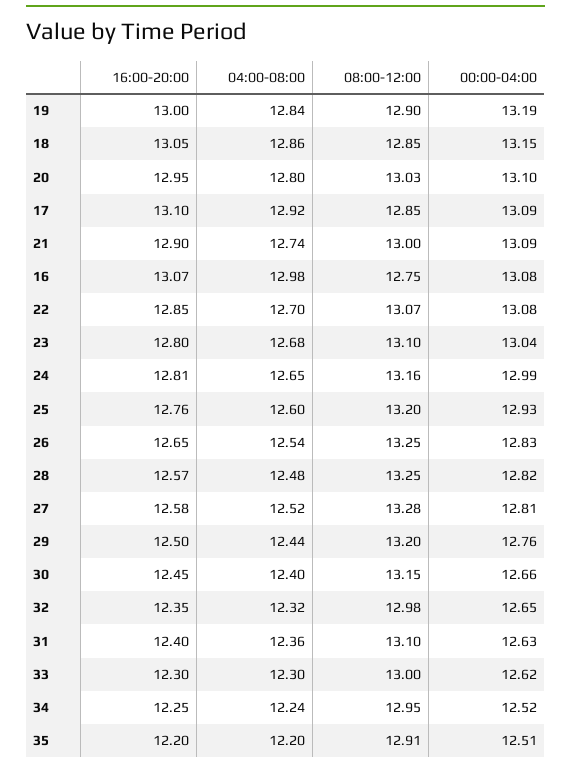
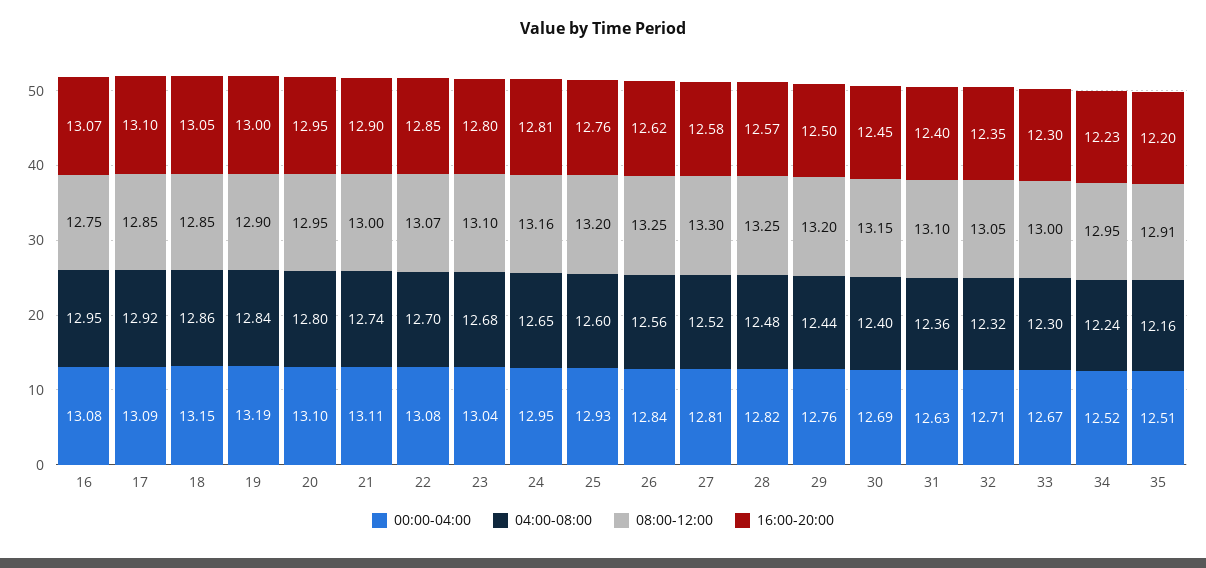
  {
    "16:00-20:00": {
      "19": 13,
      "18": 13.05,
      "20": 12.95,
      "17": 13.1,
      "21": 12.9,
      "16": 13.07,
      "22": 12.85,
      "23": 12.8,
      "24": 12.81,
      "25": 12.76,
-     "26": 12.65,
+     "26": 12.62,
      "28": 12.57,
      "27": 12.58,
      "29": 12.5,
      "30": 12.45,
      "32": 12.35,
      "31": 12.4,
      "33": 12.3,
-     "34": 12.25,
+     "34": 12.23,
      "35": 12.2
    },
    "04:00-08:00": {
      "19": 12.84,
      "18": 12.86,
      "20": 12.8,
      "17": 12.92,
      "21": 12.74,
-     "16": 12.98,
+     "16": 12.95,
      "22": 12.7,
      "23": 12.68,
      "24": 12.65,
      "25": 12.6,
-     "26": 12.54,
+     "26": 12.56,
      "28": 12.48,
      "27": 12.52,
      "29": 12.44,
      "30": 12.4,
      "32": 12.32,
      "31": 12.36,
      "33": 12.3,
      "34": 12.24,
-     "35": 12.2
+     "35": 12.16
    },
    "08:00-12:00": {
      "19": 12.9,
      "18": 12.85,
-     "20": 13.03,
+     "20": 12.95,
      "17": 12.85,
      "21": 13,
      "16": 12.75,
      "22": 13.07,
      "23": 13.1,
      "24": 13.16,
      "25": 13.2,
      "26": 13.25,
      "28": 13.25,
-     "27": 13.28,
+     "27": 13.3,
      "29": 13.2,
      "30": 13.15,
-     "32": 12.98,
+     "32": 13.05,
      "31": 13.1,
      "33": 13,
      "34": 12.95,
      "35": 12.91
    },
    "00:00-04:00": {
      "19": 13.19,
      "18": 13.15,
      "20": 13.1,
      "17": 13.09,
-     "21": 13.09,
+     "21": 13.11,
      "16": 13.08,
      "22": 13.08,
      "23": 13.04,
-     "24": 12.99,
+     "24": 12.95,
      "25": 12.93,
-     "26": 12.83,
+     "26": 12.84,
      "28": 12.82,
      "27": 12.81,
      "29": 12.76,
-     "30": 12.66,
+     "30": 12.69,
-     "32": 12.65,
+     "32": 12.71,
      "31": 12.63,
-     "33": 12.62,
+     "33": 12.67,
      "34": 12.52,
      "35": 12.51
    }
  }

